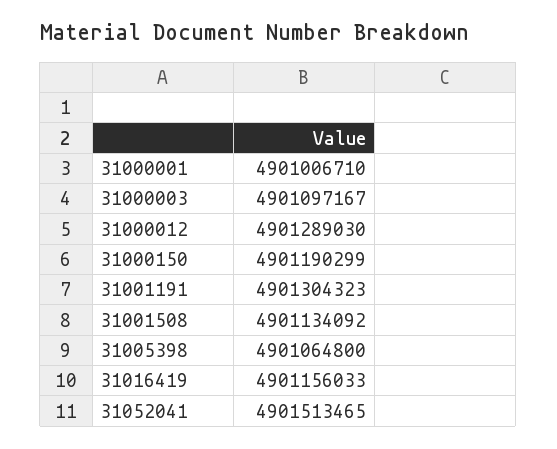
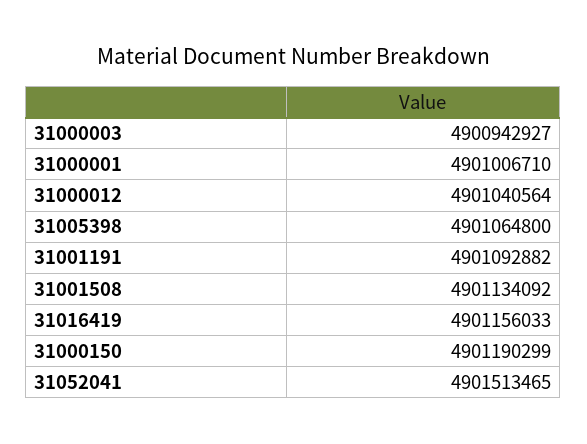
  {
    "31000001": 4901006710,
-   "31000003": 4901097167,
+   "31000003": 4900942927,
-   "31000012": 4901289030,
+   "31000012": 4901040564,
    "31000150": 4901190299,
-   "31001191": 4901304323,
+   "31001191": 4901092882,
    "31001508": 4901134092,
    "31005398": 4901064800,
    "31016419": 4901156033,
    "31052041": 4901513465
  }

